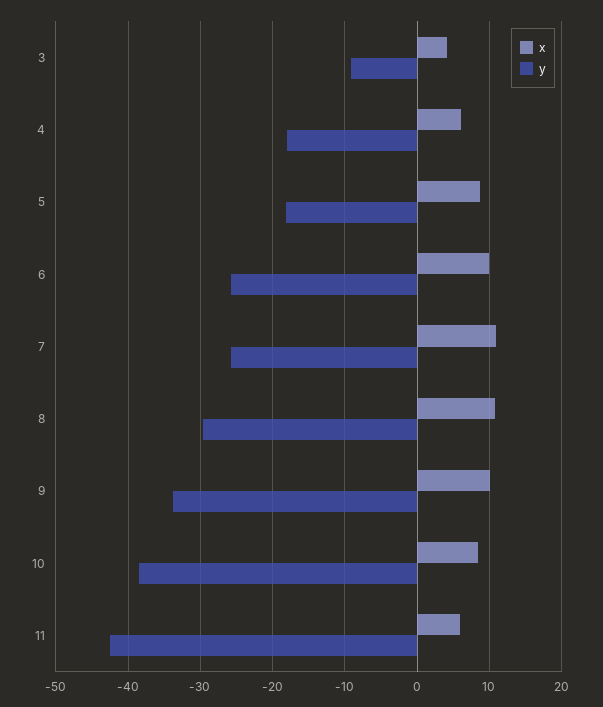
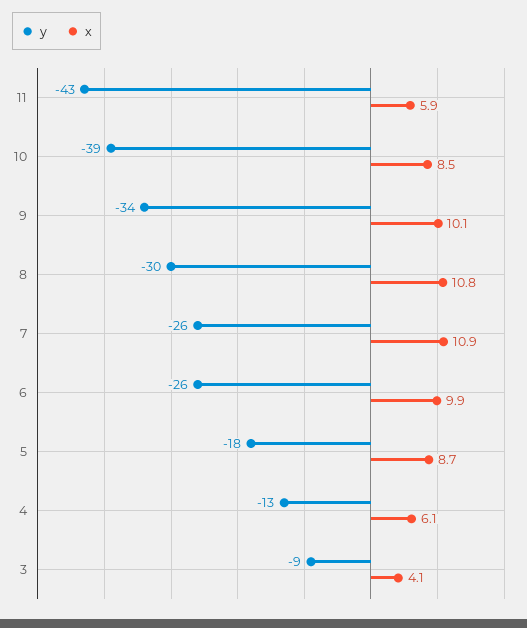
  {
    "x": {
      "3": 4.1,
      "4": 6.1,
      "5": 8.7,
      "6": 9.9,
      "7": 10.9,
      "8": 10.8,
      "9": 10.1,
      "10": 8.5,
      "11": 5.9
    },
    "y": {
      "3": -9,
-     "4": -18,
+     "4": -13,
      "5": -18,
      "6": -26,
      "7": -26,
      "8": -30,
      "9": -34,
      "10": -39,
      "11": -43
    }
  }

